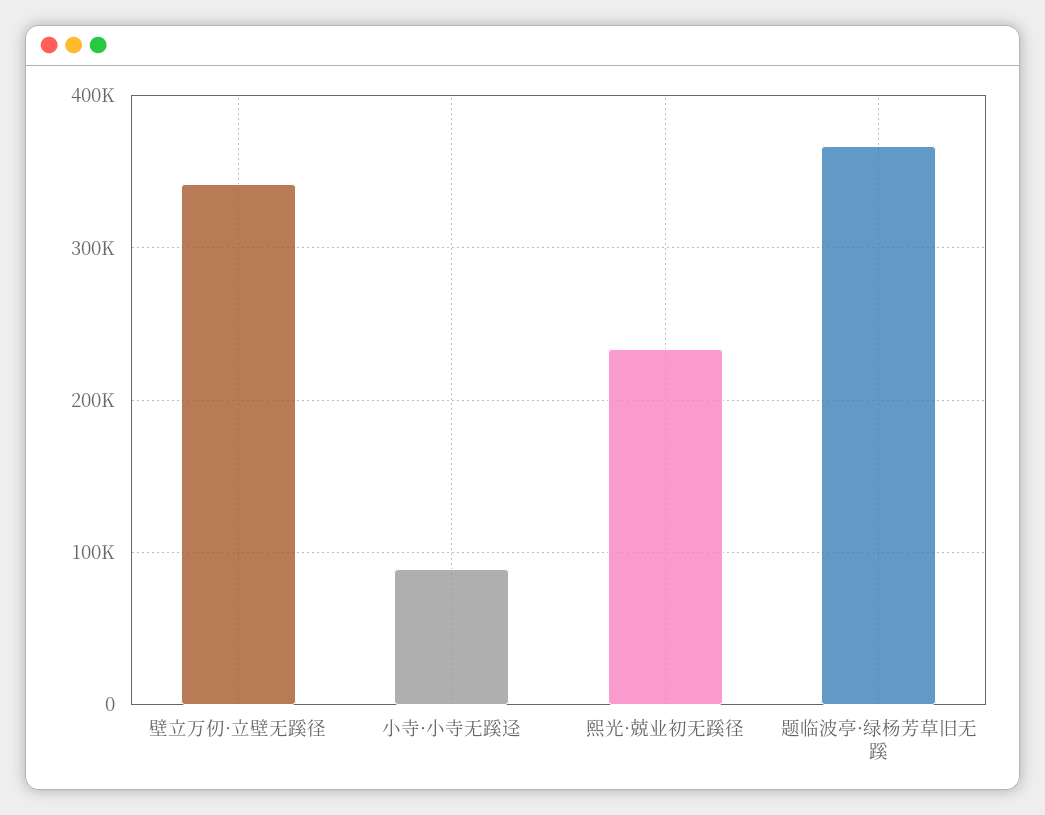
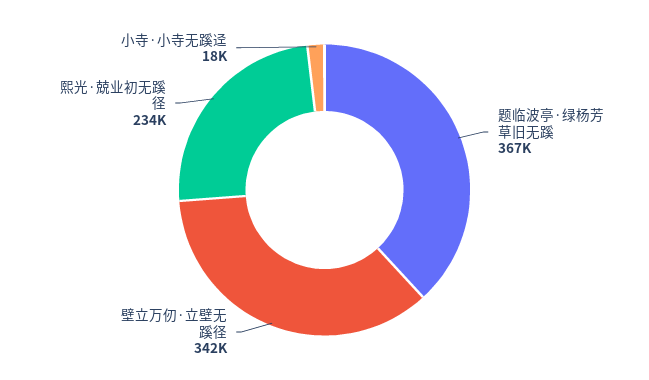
  {
    "壁立万仞·立壁无蹊径": 342000,
-   "小寺·小寺无蹊迳": 90000,
+   "小寺·小寺无蹊迳": 18000,
    "熙光·兢业初无蹊径": 234000,
    "题临波亭·绿杨芳草旧无蹊": 367000
  }

